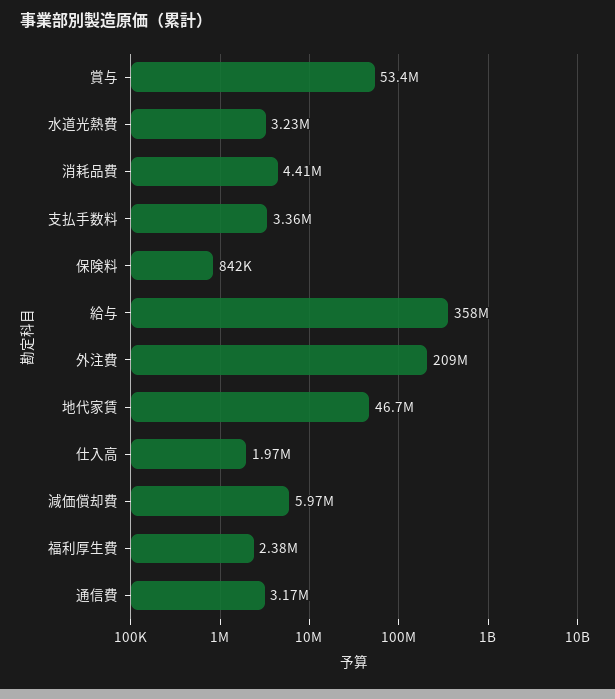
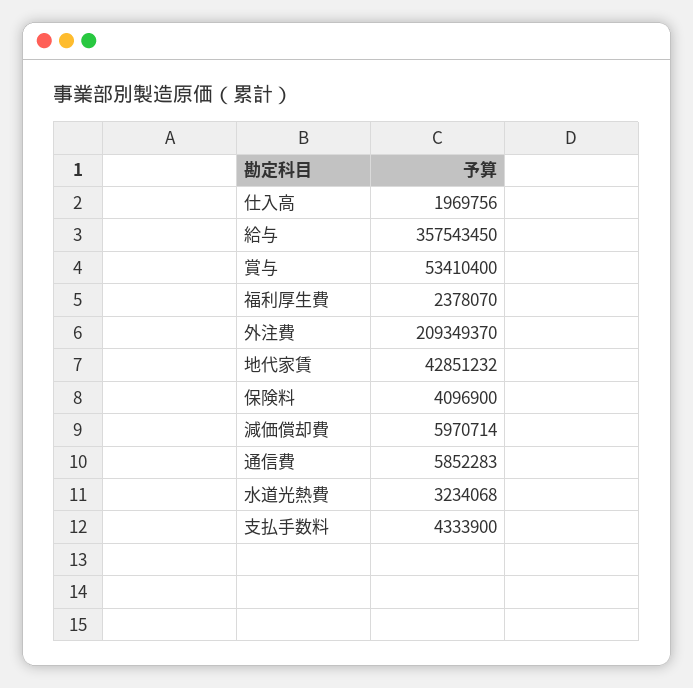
  {
    "賞与": 53410400,
    "水道光熱費": 3234068,
-   "消耗品費": 4410000,
-   "支払手数料": 3360000,
+   "支払手数料": 4333900,
-   "保険料": 842000,
+   "保険料": 4096900,
    "給与": 357543450,
    "外注費": 209349370,
-   "地代家賃": 46700000,
+   "地代家賃": 42851232,
    "仕入高": 1969756,
    "減価償却費": 5970714,
    "福利厚生費": 2378070,
-   "通信費": 3170000
+   "通信費": 5852283
  }

